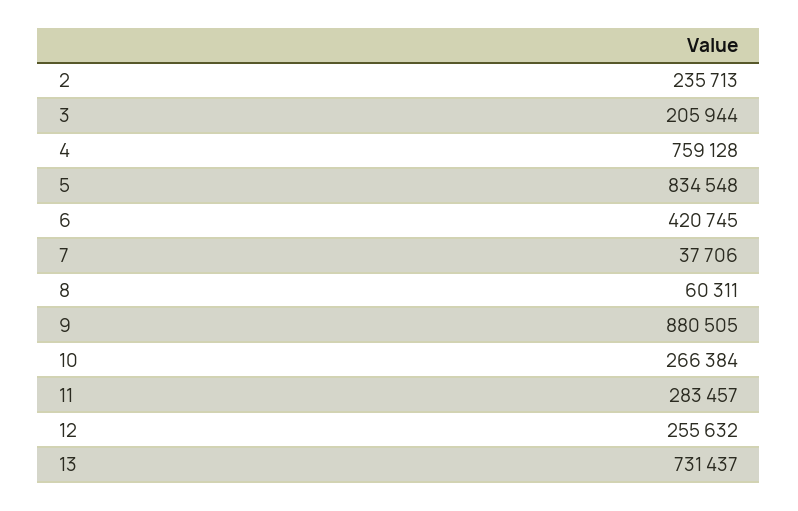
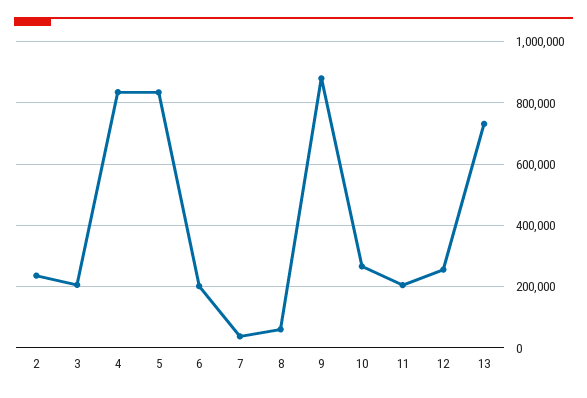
  {
    "2": 235713,
    "3": 205944,
-   "4": 759128,
+   "4": 840000,
    "5": 834548,
-   "6": 420745,
+   "6": 200000,
    "7": 37706,
    "8": 60311,
    "9": 880505,
    "10": 266384,
-   "11": 283457,
+   "11": 200000,
    "12": 255632,
    "13": 731437
  }

